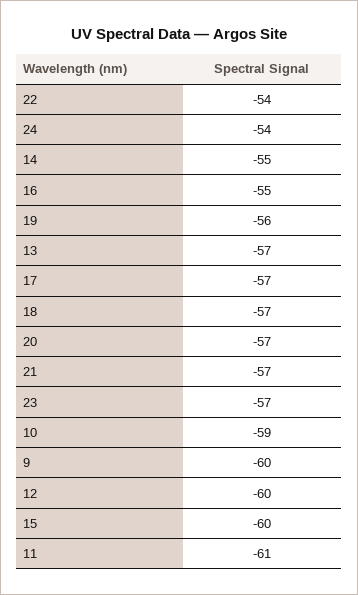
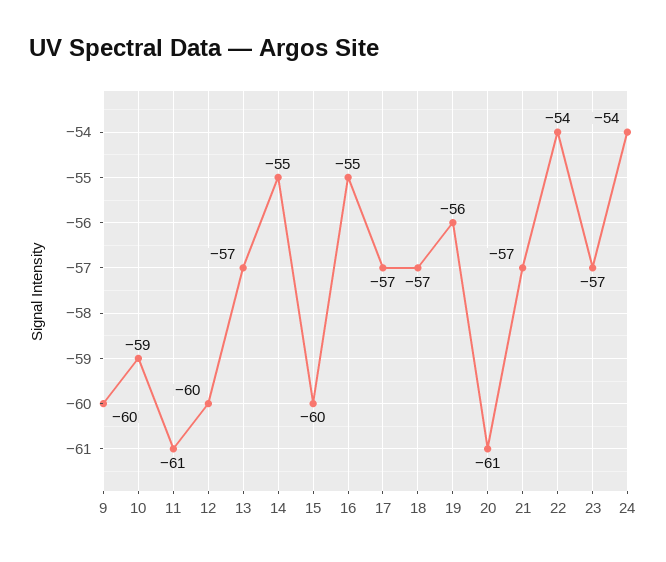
  {
    "22": -54,
    "24": -54,
    "14": -55,
    "16": -55,
    "19": -56,
    "13": -57,
    "17": -57,
    "18": -57,
-   "20": -57,
+   "20": -61,
    "21": -57,
    "23": -57,
    "10": -59,
    "9": -60,
    "12": -60,
    "15": -60,
    "11": -61
  }

